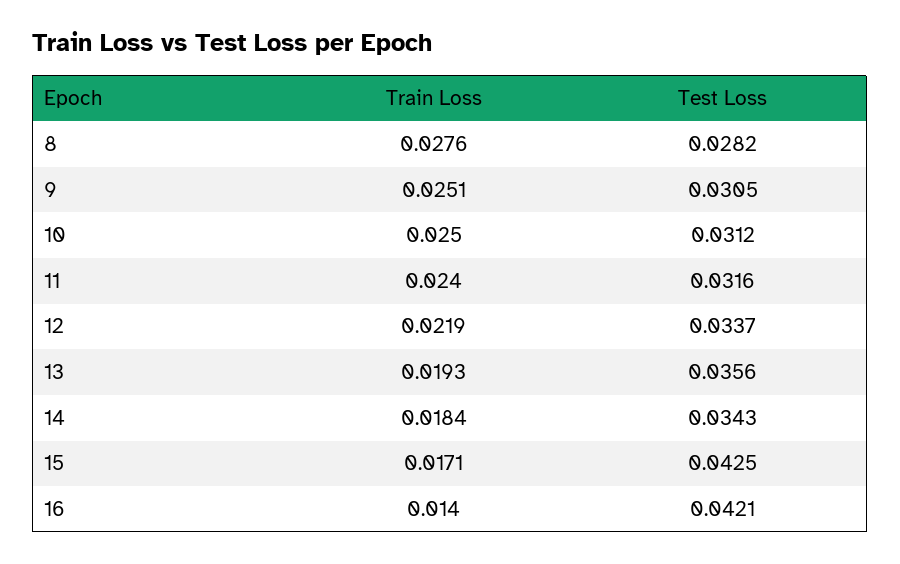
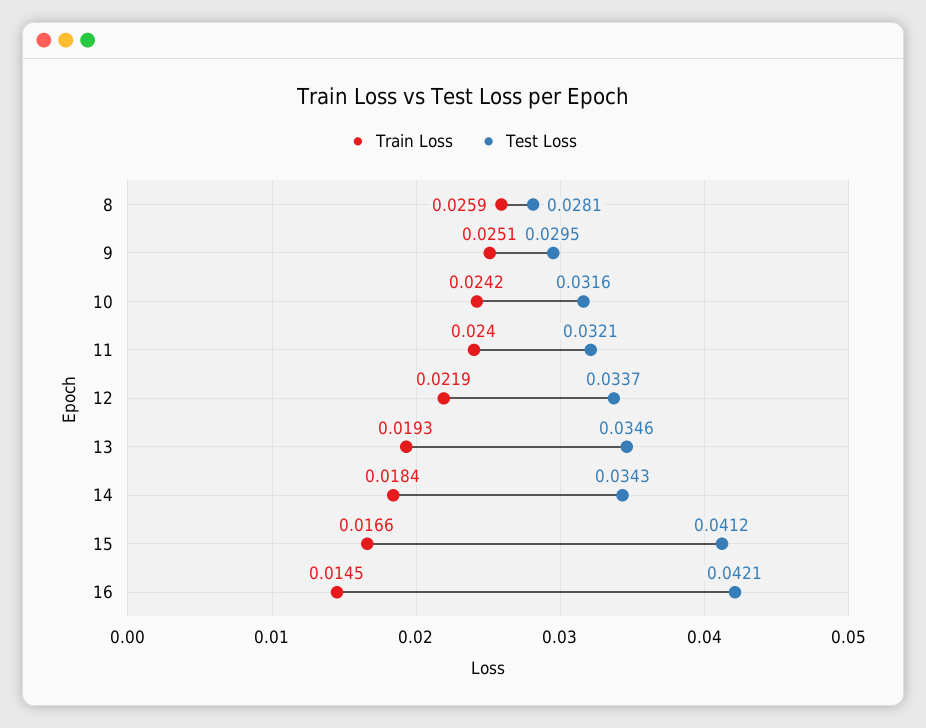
  {
    "Train Loss": {
-     "8": 0.0276,
+     "8": 0.0259,
      "9": 0.0251,
-     "10": 0.025,
+     "10": 0.0242,
      "11": 0.024,
      "12": 0.0219,
      "13": 0.0193,
      "14": 0.0184,
-     "15": 0.0171,
+     "15": 0.0166,
-     "16": 0.014
+     "16": 0.0145
    },
    "Test Loss": {
-     "8": 0.0282,
+     "8": 0.0281,
-     "9": 0.0305,
+     "9": 0.0295,
-     "10": 0.0312,
+     "10": 0.0316,
-     "11": 0.0316,
+     "11": 0.0321,
      "12": 0.0337,
-     "13": 0.0356,
+     "13": 0.0346,
      "14": 0.0343,
-     "15": 0.0425,
+     "15": 0.0412,
      "16": 0.0421
    }
  }

